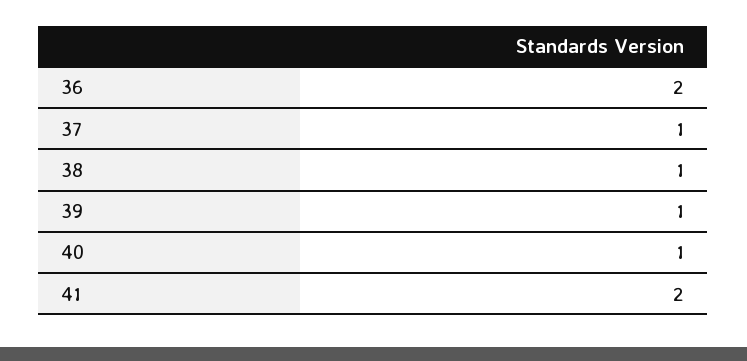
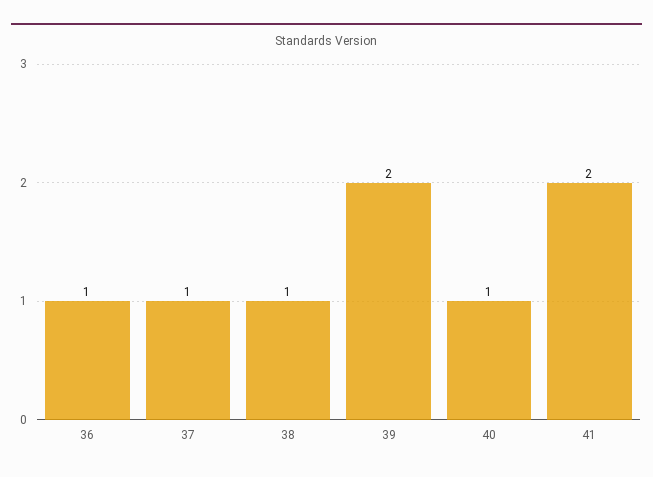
  {
-   "36": 2,
+   "36": 1,
    "37": 1,
    "38": 1,
-   "39": 1,
+   "39": 2,
    "40": 1,
    "41": 2
  }

